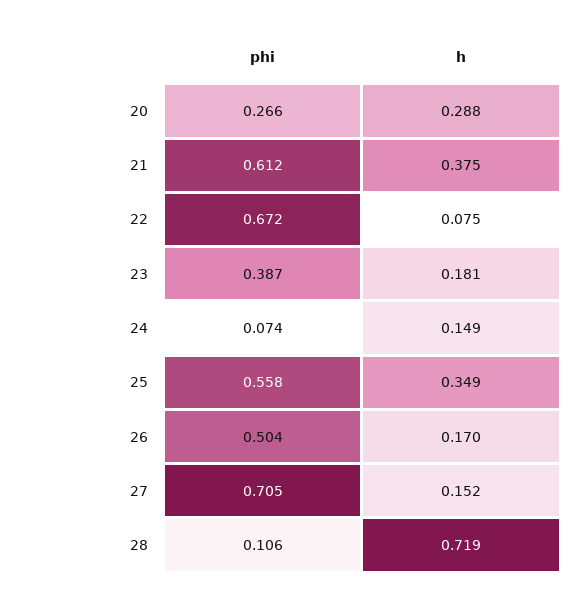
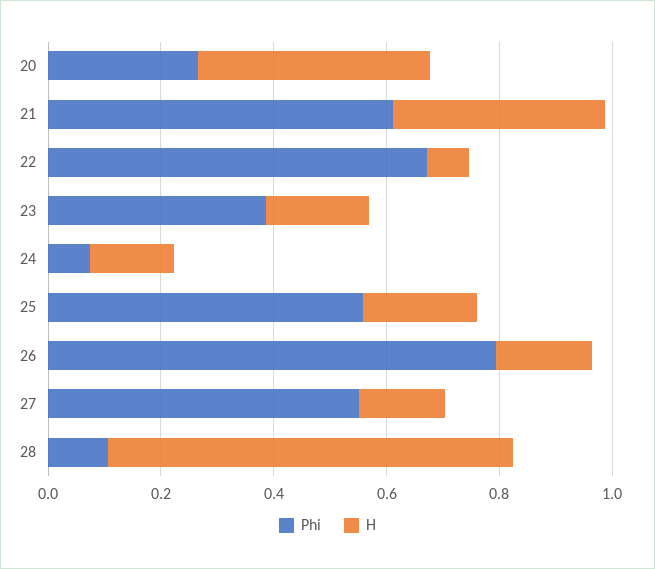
  {
    "phi": {
      "20": 0.266,
      "21": 0.612,
      "22": 0.672,
      "23": 0.387,
      "24": 0.074,
      "25": 0.558,
-     "26": 0.504,
+     "26": 0.8,
-     "27": 0.705,
+     "27": 0.55,
      "28": 0.106
    },
    "h": {
-     "20": 0.288,
+     "20": 0.4,
      "21": 0.375,
      "22": 0.075,
      "23": 0.181,
      "24": 0.149,
-     "25": 0.349,
+     "25": 0.2,
      "26": 0.17,
      "27": 0.152,
      "28": 0.719
    }
  }

